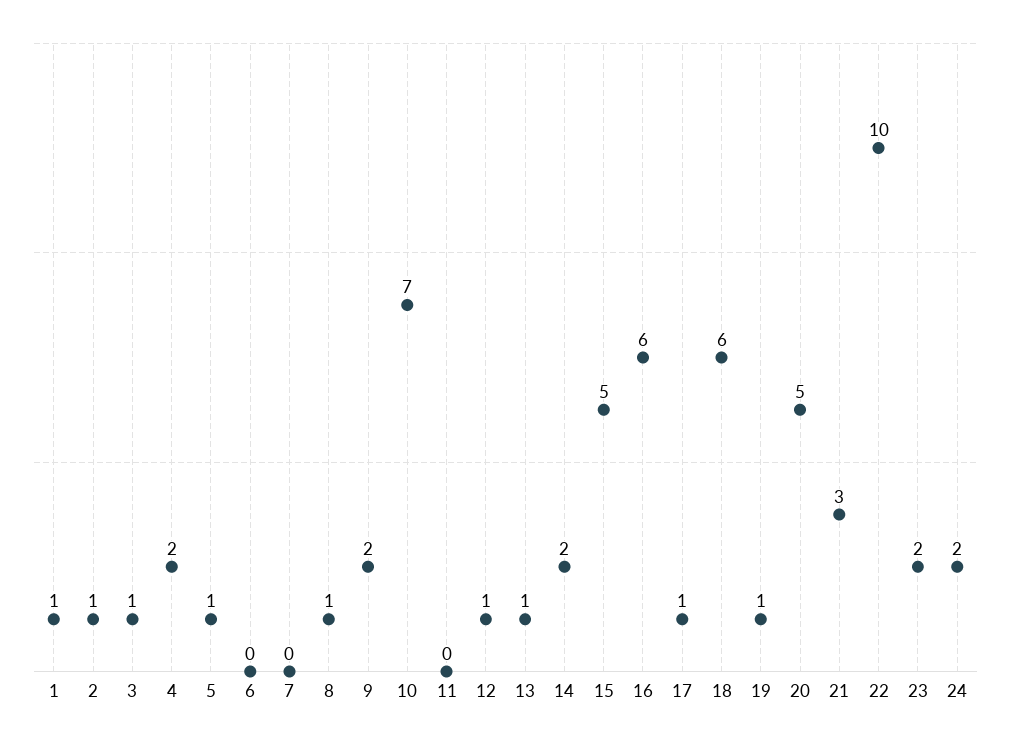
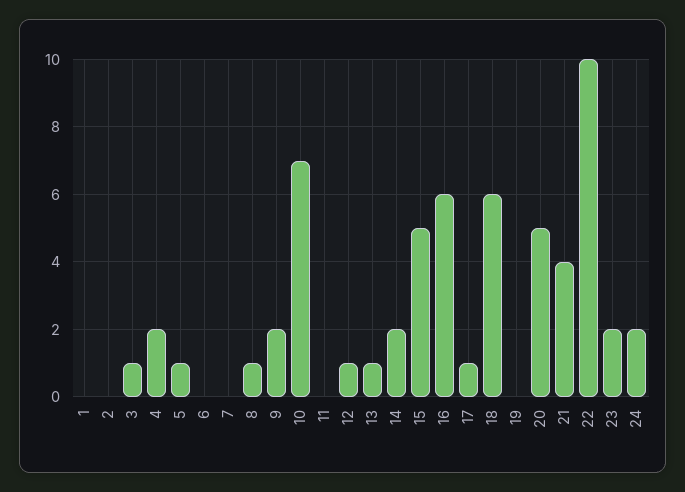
  {
-   "1": 1,
+   "1": 0,
-   "2": 1,
+   "2": 0,
    "3": 1,
    "4": 2,
    "5": 1,
    "6": 0,
    "7": 0,
    "8": 1,
    "9": 2,
    "10": 7,
    "11": 0,
    "12": 1,
    "13": 1,
    "14": 2,
    "15": 5,
    "16": 6,
    "17": 1,
    "18": 6,
-   "19": 1,
+   "19": 0,
    "20": 5,
-   "21": 3,
+   "21": 4,
    "22": 10,
    "23": 2,
    "24": 2
  }

